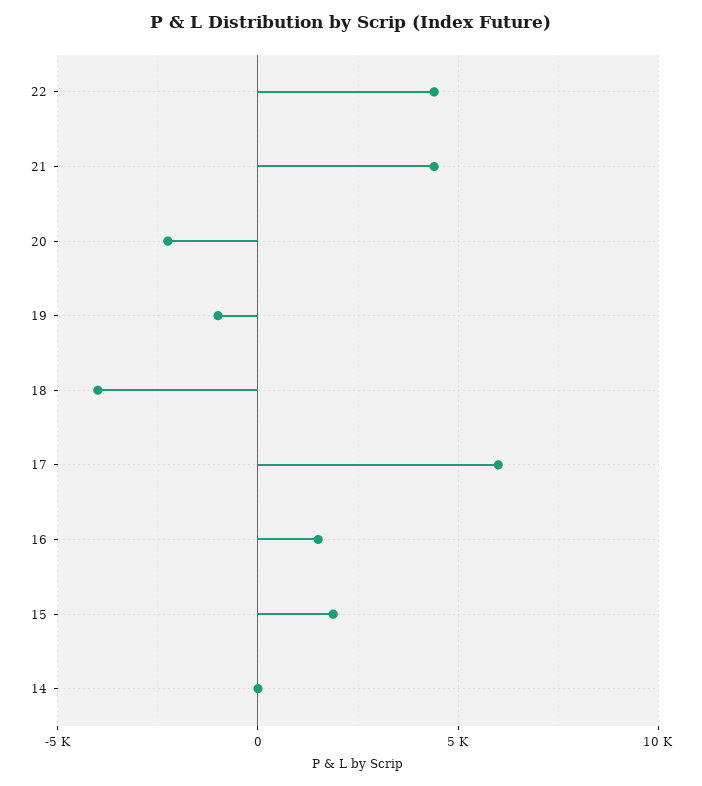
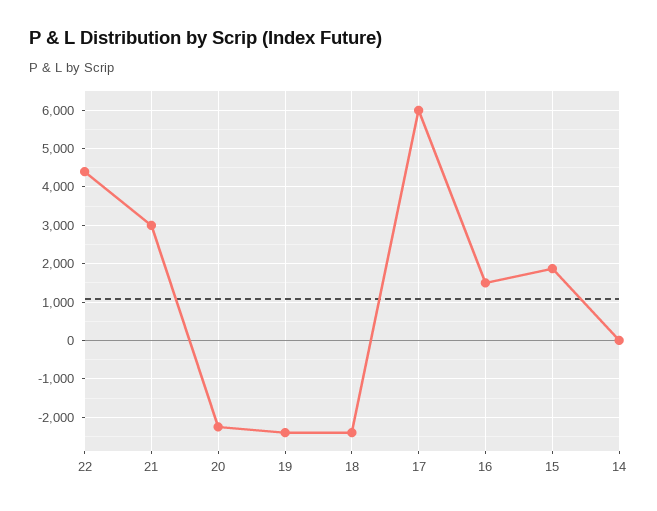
  {
    "22": 4400,
-   "21": 4500,
+   "21": 3000,
    "20": -2200,
-   "19": -1000,
+   "19": -2400,
-   "18": -4000,
+   "18": -2400,
    "17": 6000,
    "16": 1600,
    "15": 1800,
    "14": 0
  }

